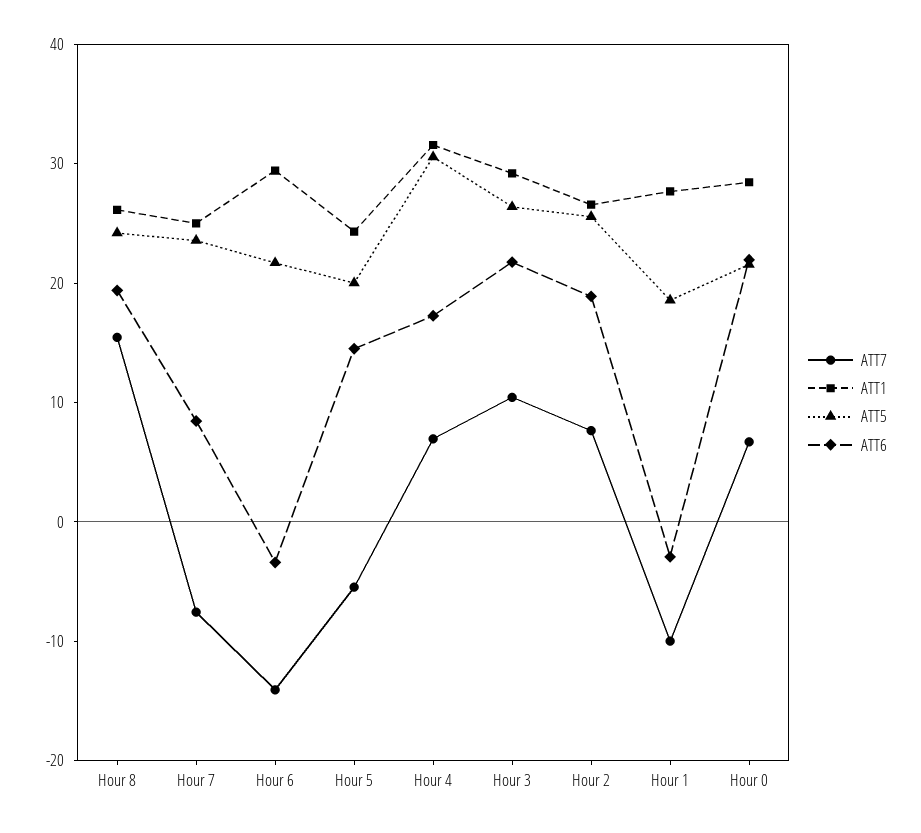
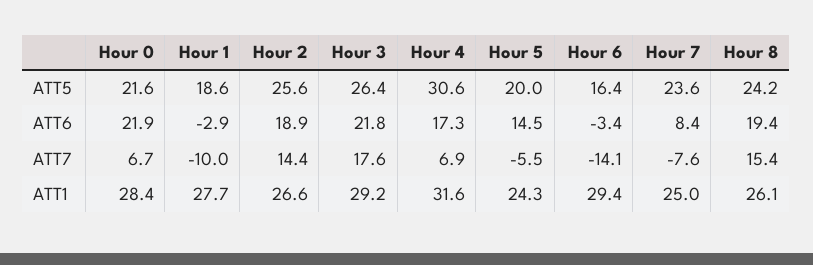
  {
    "ATT7": {
      "Hour 8": 15.4,
      "Hour 7": -7.6,
      "Hour 6": -14.1,
      "Hour 5": -5.5,
      "Hour 4": 6.9,
-     "Hour 3": 10,
+     "Hour 3": 17.6,
-     "Hour 2": 8,
+     "Hour 2": 14.4,
      "Hour 1": -10,
      "Hour 0": 6.7
    },
    "ATT1": {
      "Hour 8": 26.1,
      "Hour 7": 25,
      "Hour 6": 29.4,
      "Hour 5": 24.3,
      "Hour 4": 31.6,
      "Hour 3": 29.2,
      "Hour 2": 26.6,
      "Hour 1": 27.7,
      "Hour 0": 28.4
    },
    "ATT5": {
      "Hour 8": 24.2,
      "Hour 7": 23.6,
-     "Hour 6": 22,
+     "Hour 6": 16.4,
      "Hour 5": 20,
      "Hour 4": 30.6,
      "Hour 3": 26.4,
      "Hour 2": 25.6,
      "Hour 1": 18.6,
      "Hour 0": 21.6
    },
    "ATT6": {
      "Hour 8": 19.4,
      "Hour 7": 8.4,
      "Hour 6": -3.4,
      "Hour 5": 14.5,
      "Hour 4": 17.3,
      "Hour 3": 21.8,
      "Hour 2": 18.9,
      "Hour 1": -2.9,
      "Hour 0": 21.9
    }
  }

